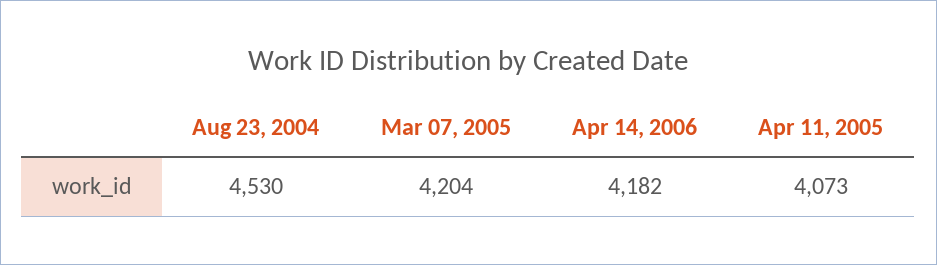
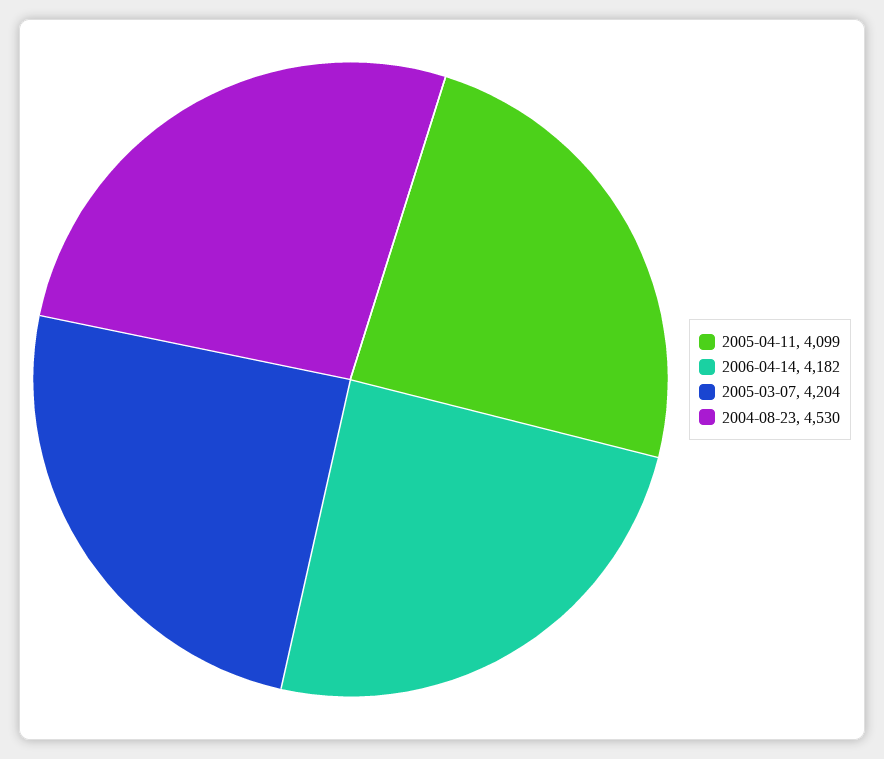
  {
    "Aug 23, 2004": 4530,
    "Mar 07, 2005": 4204,
    "Apr 14, 2006": 4182,
-   "Apr 11, 2005": 4073
+   "Apr 11, 2005": 4099
  }

